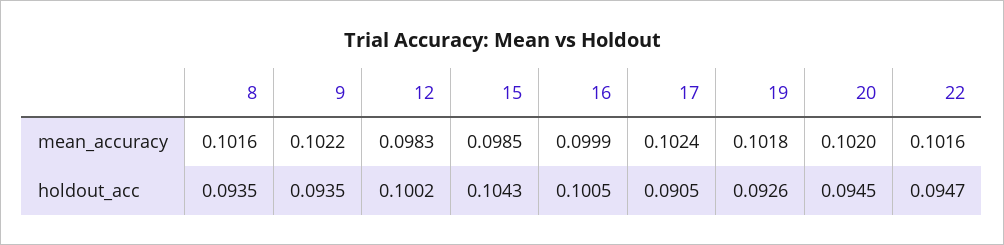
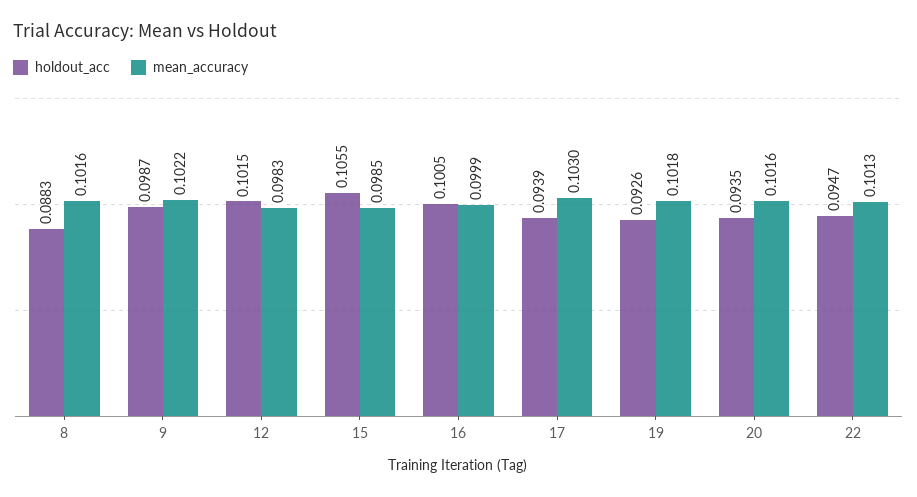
  {
    "mean_accuracy": {
      "8": 0.1016,
      "9": 0.1022,
      "12": 0.0983,
      "15": 0.0985,
      "16": 0.0999,
-     "17": 0.1024,
+     "17": 0.103,
      "19": 0.1018,
-     "20": 0.102,
+     "20": 0.1016,
-     "22": 0.1016
+     "22": 0.1013
    },
    "holdout_acc": {
-     "8": 0.0935,
+     "8": 0.0883,
-     "9": 0.0935,
+     "9": 0.0987,
-     "12": 0.1002,
+     "12": 0.1015,
-     "15": 0.1043,
+     "15": 0.1055,
      "16": 0.1005,
-     "17": 0.0905,
+     "17": 0.0939,
      "19": 0.0926,
-     "20": 0.0945,
+     "20": 0.0935,
      "22": 0.0947
    }
  }

